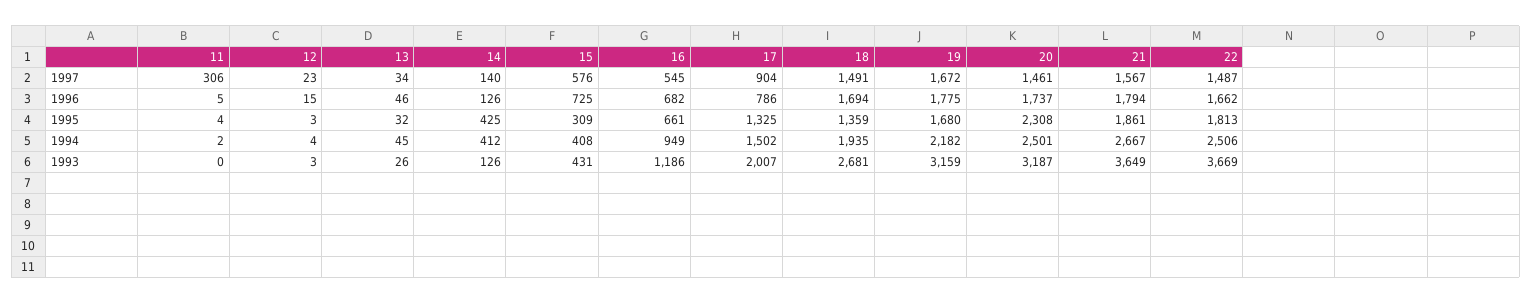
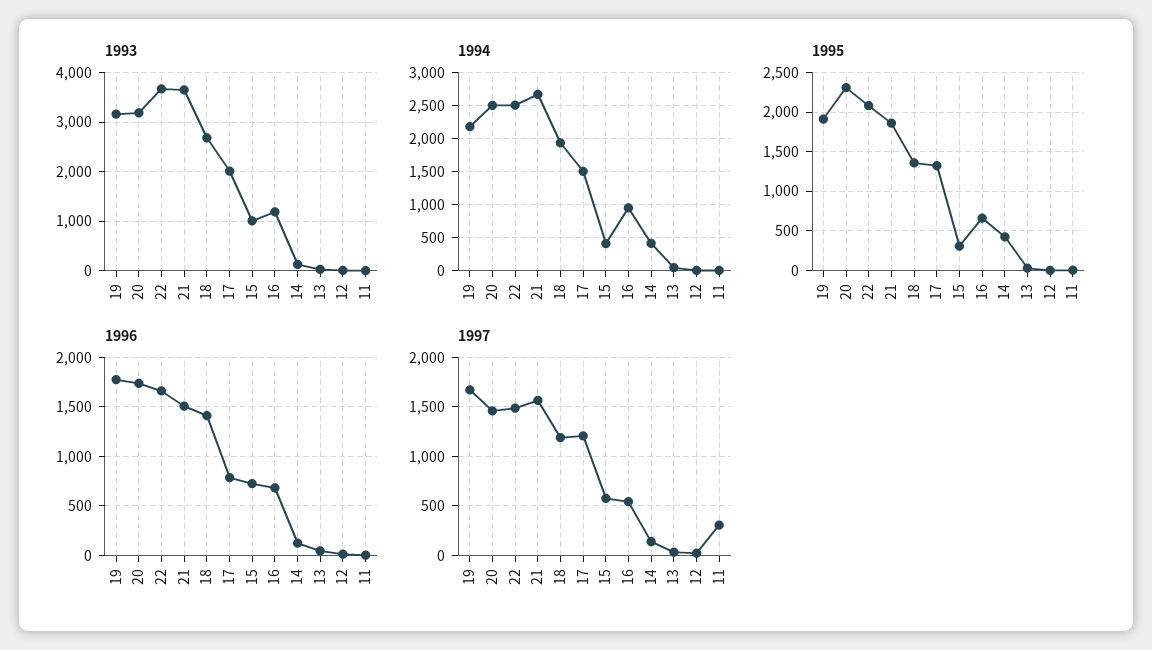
  {
    "1997": {
      "11": 306,
      "12": 23,
      "13": 34,
      "14": 140,
      "15": 576,
      "16": 545,
-     "17": 904,
+     "17": 1200,
-     "18": 1491,
+     "18": 1200,
      "19": 1672,
      "20": 1461,
      "21": 1567,
      "22": 1487
    },
    "1996": {
      "11": 5,
      "12": 15,
      "13": 46,
      "14": 126,
      "15": 725,
      "16": 682,
      "17": 786,
-     "18": 1694,
+     "18": 1400,
      "19": 1775,
      "20": 1737,
-     "21": 1794,
+     "21": 1500,
      "22": 1662
    },
    "1995": {
      "11": 4,
      "12": 3,
      "13": 32,
      "14": 425,
      "15": 309,
      "16": 661,
      "17": 1325,
      "18": 1359,
-     "19": 1680,
+     "19": 1900,
      "20": 2308,
      "21": 1861,
-     "22": 1813
+     "22": 2100
    },
    "1994": {
      "11": 2,
      "12": 4,
      "13": 45,
      "14": 412,
      "15": 408,
      "16": 949,
      "17": 1502,
      "18": 1935,
      "19": 2182,
      "20": 2501,
      "21": 2667,
      "22": 2506
    },
    "1993": {
      "11": 0,
      "12": 3,
      "13": 26,
      "14": 126,
-     "15": 431,
+     "15": 1000,
      "16": 1186,
      "17": 2007,
      "18": 2681,
      "19": 3159,
      "20": 3187,
      "21": 3649,
      "22": 3669
    }
  }

